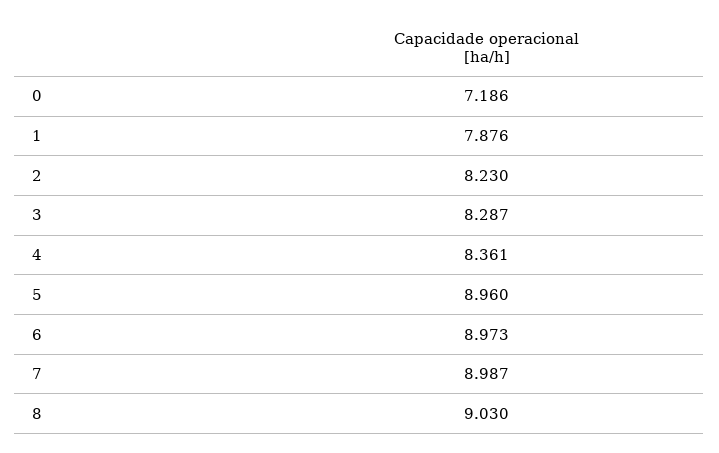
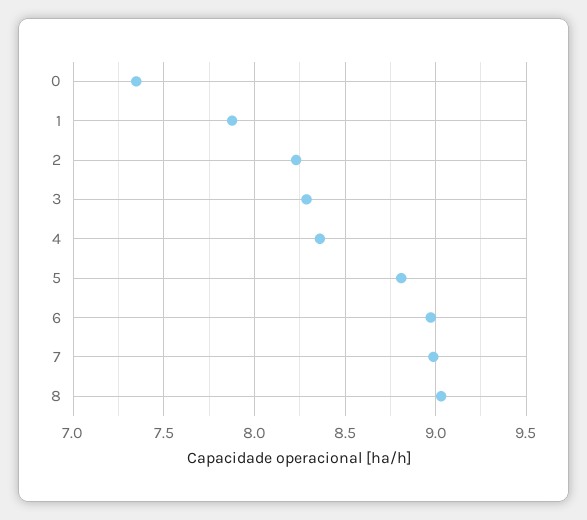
  {
-   "0": 7.186,
+   "0": 7.35,
    "1": 7.876,
    "2": 8.23,
    "3": 8.287,
    "4": 8.361,
-   "5": 8.96,
+   "5": 8.8,
    "6": 8.973,
    "7": 8.987,
    "8": 9.03
  }

